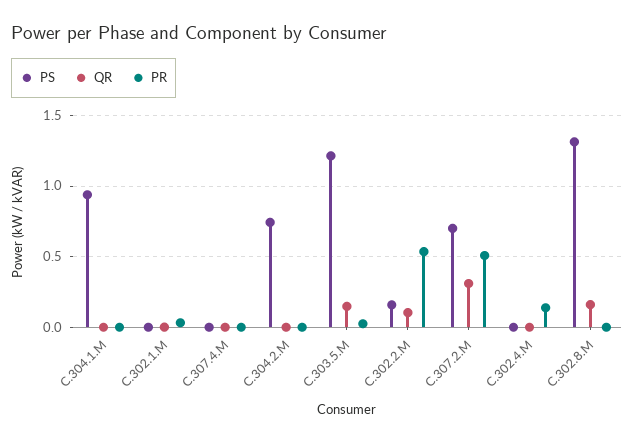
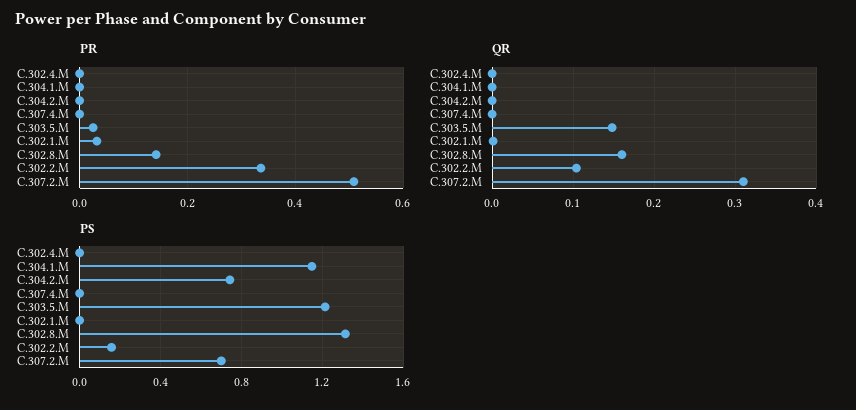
  {
    "PS": {
-     "C.304.1.M": 0.95,
+     "C.304.1.M": 1.15,
      "C.302.1.M": 0,
      "C.307.4.M": 0,
      "C.304.2.M": 0.75,
      "C.303.5.M": 1.2,
      "C.302.2.M": 0.15,
      "C.307.2.M": 0.7,
      "C.302.4.M": 0,
      "C.302.8.M": 1.3
    },
    "QR": {
      "C.304.1.M": 0,
      "C.302.1.M": 0,
      "C.307.4.M": 0,
      "C.304.2.M": 0,
      "C.303.5.M": 0.15,
      "C.302.2.M": 0.1,
      "C.307.2.M": 0.31,
      "C.302.4.M": 0,
      "C.302.8.M": 0.16
    },
    "PR": {
      "C.304.1.M": 0,
      "C.302.1.M": 0.04,
      "C.307.4.M": 0,
      "C.304.2.M": 0,
      "C.303.5.M": 0.02,
-     "C.302.2.M": 0.55,
+     "C.302.2.M": 0.34,
      "C.307.2.M": 0.5,
-     "C.302.4.M": 0.15,
+     "C.302.4.M": 0,
-     "C.302.8.M": 0
+     "C.302.8.M": 0.14
    }
  }

